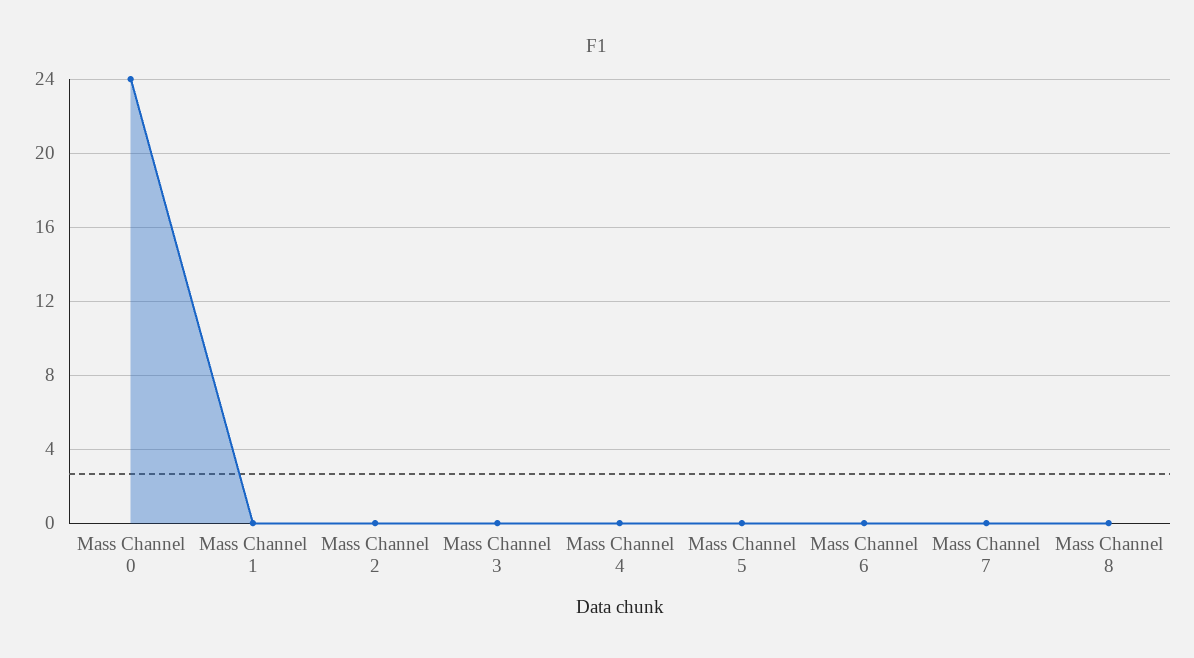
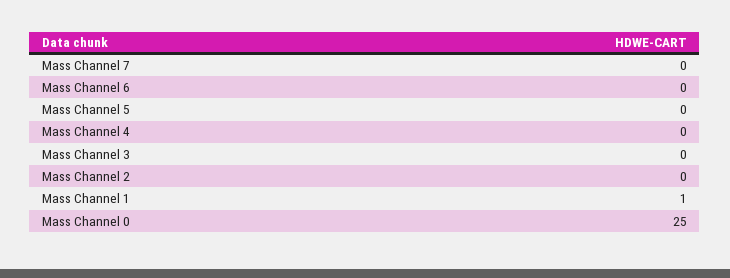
  {
-   "Mass Channel 0": 24,
+   "Mass Channel 0": 25,
-   "Mass Channel 1": 0,
+   "Mass Channel 1": 1,
    "Mass Channel 2": 0,
    "Mass Channel 3": 0,
    "Mass Channel 4": 0,
    "Mass Channel 5": 0,
    "Mass Channel 6": 0,
-   "Mass Channel 7": 0,
+   "Mass Channel 7": 0
-   "Mass Channel 8": 0
  }

